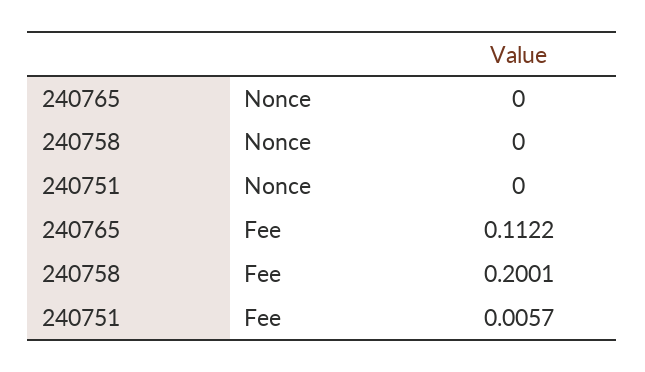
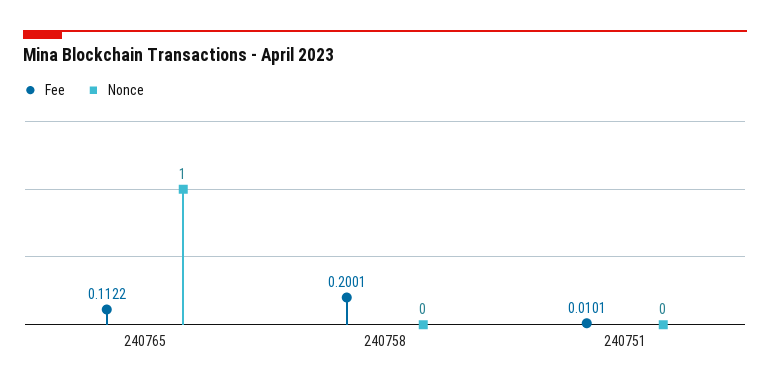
  {
    "Nonce": {
-     "240765": 0,
+     "240765": 1,
      "240758": 0,
      "240751": 0
    },
    "Fee": {
      "240765": 0.1122,
      "240758": 0.2001,
-     "240751": 0.0057
+     "240751": 0.0101
    }
  }

